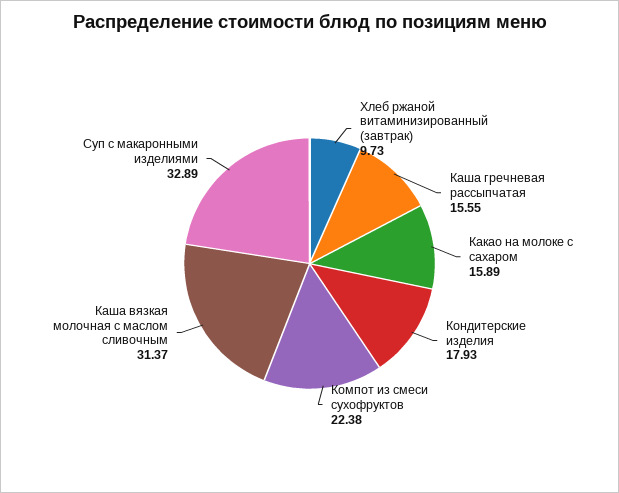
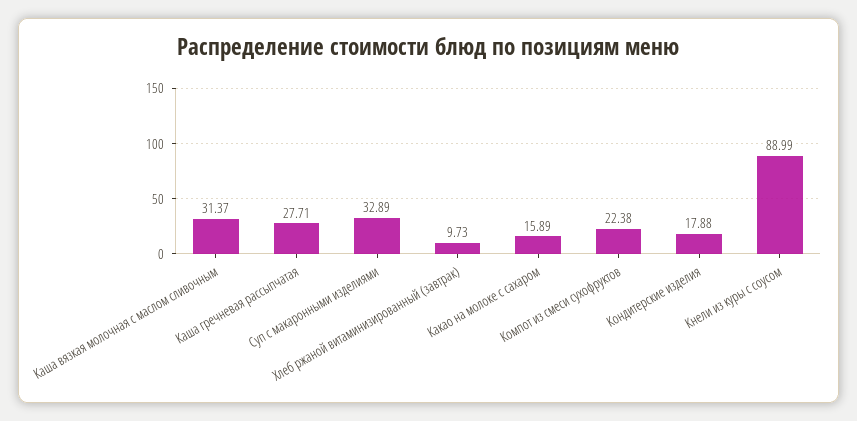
  {
    "Хлеб ржаной витаминизированный (завтрак)": 9.73,
-   "Каша гречневая рассыпчатая": 15.55,
+   "Каша гречневая рассыпчатая": 27.71,
    "Какао на молоке с сахаром": 15.89,
-   "Кондитерские изделия": 17.93,
+   "Кондитерские изделия": 17.88,
    "Компот из смеси сухофруктов": 22.38,
    "Каша вязкая молочная с маслом сливочным": 31.37,
-   "Суп с макаронными изделиями": 32.89
+   "Суп с макаронными изделиями": 32.89,
+   "Кнели из куры с соусом": 88.99
  }

